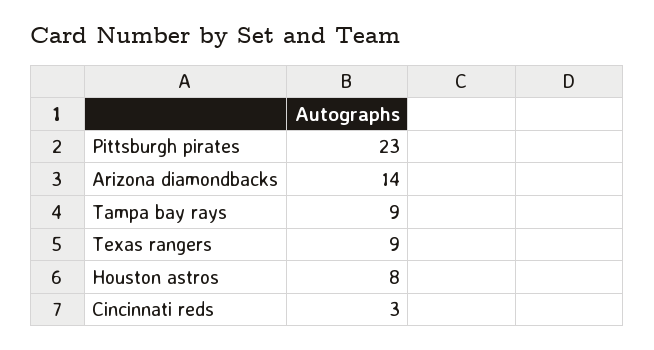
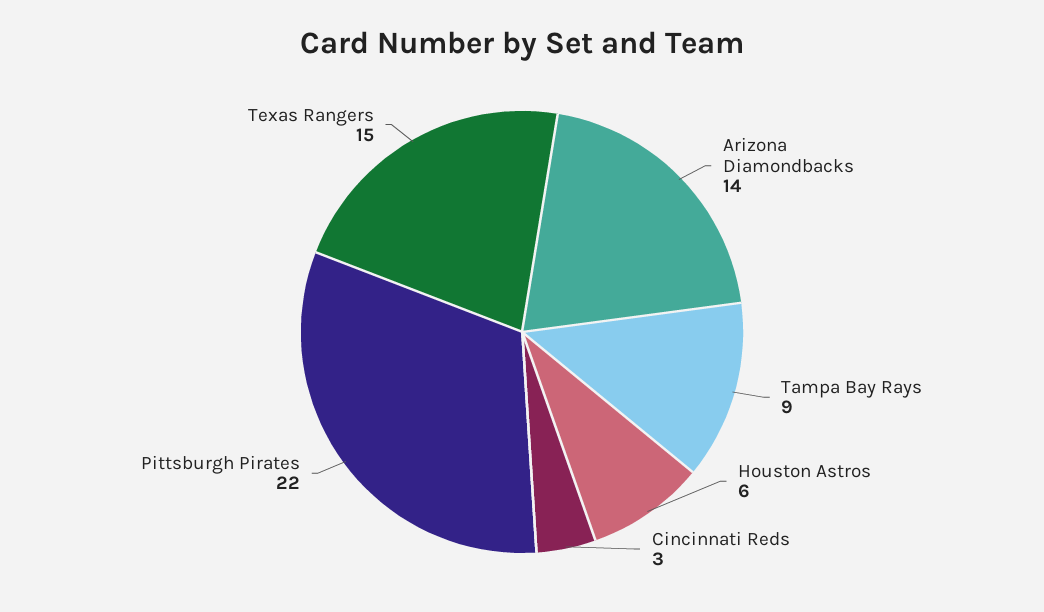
  {
-   "Pittsburgh pirates": 23,
+   "Pittsburgh pirates": 22,
    "Arizona diamondbacks": 14,
    "Tampa bay rays": 9,
-   "Texas rangers": 9,
+   "Texas rangers": 15,
-   "Houston astros": 8,
+   "Houston astros": 6,
    "Cincinnati reds": 3
  }

